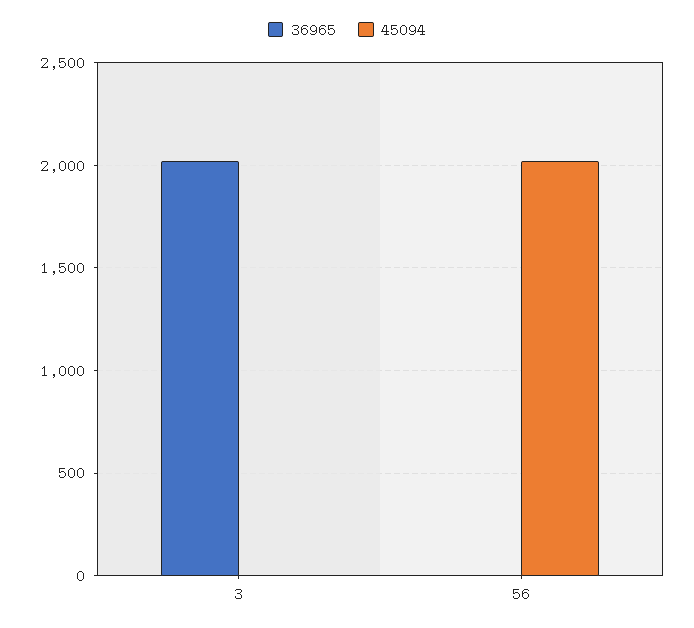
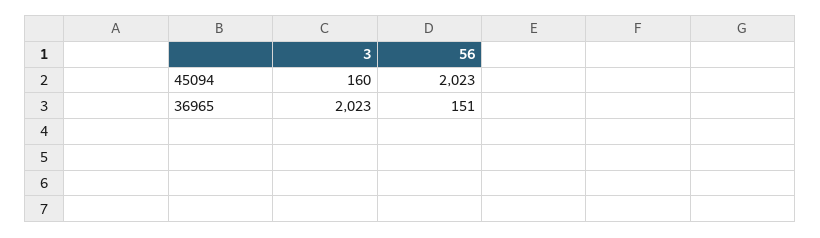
  {
    "36965": {
      "3": 2023,
-     "56": 0
+     "56": 151
    },
    "45094": {
-     "3": 0,
+     "3": 160,
      "56": 2023
    }
  }

